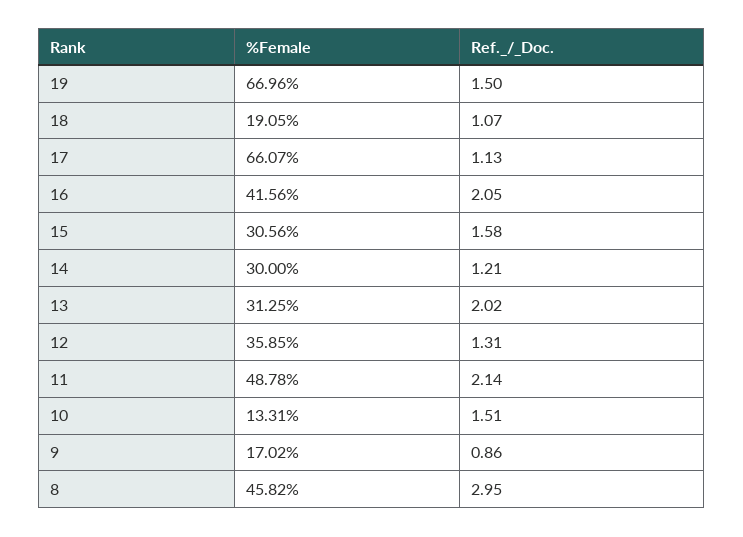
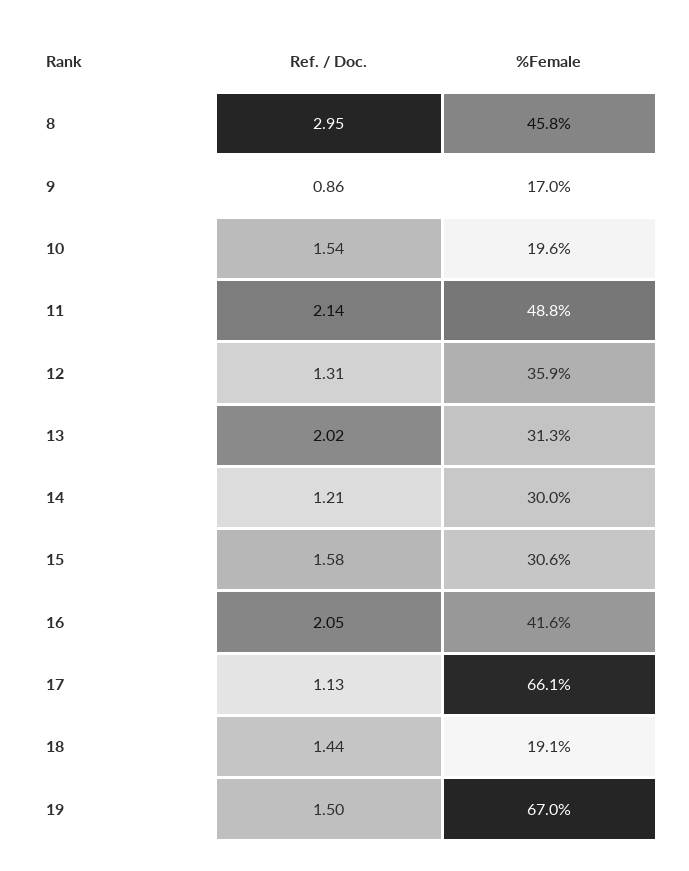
  {
    "%Female": {
      "19": 66.96,
      "18": 19.05,
      "17": 66.07,
      "16": 41.56,
      "15": 30.56,
      "14": 30,
      "13": 31.25,
      "12": 35.85,
      "11": 48.78,
-     "10": 13.31,
+     "10": 19.6,
      "9": 17.02,
      "8": 45.82
    },
    "Ref._/_Doc.": {
      "19": 1.5,
-     "18": 1.07,
+     "18": 1.44,
      "17": 1.13,
      "16": 2.05,
      "15": 1.58,
      "14": 1.21,
      "13": 2.02,
      "12": 1.31,
      "11": 2.14,
-     "10": 1.51,
+     "10": 1.54,
      "9": 0.86,
      "8": 2.95
    }
  }

